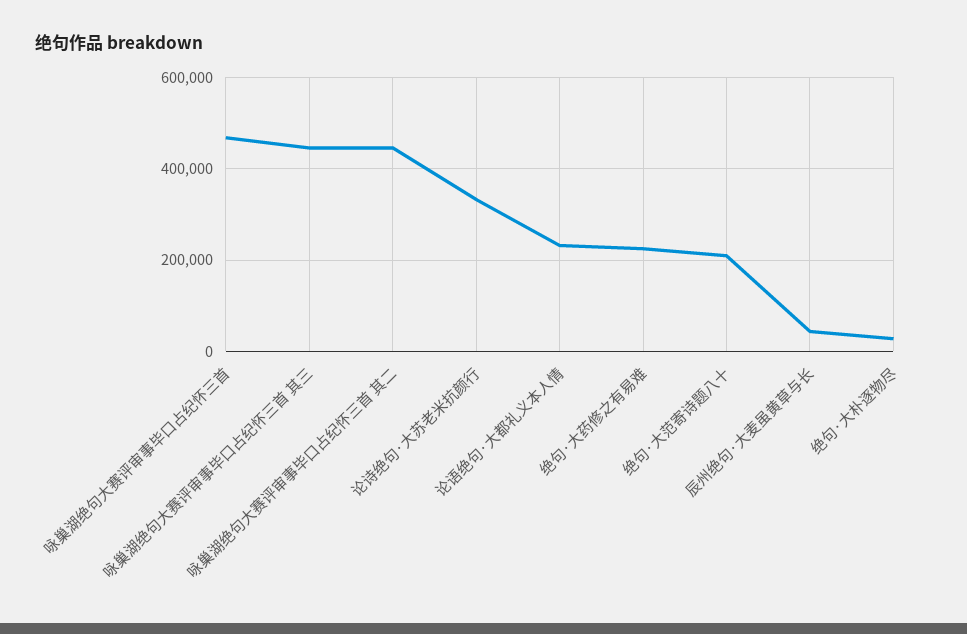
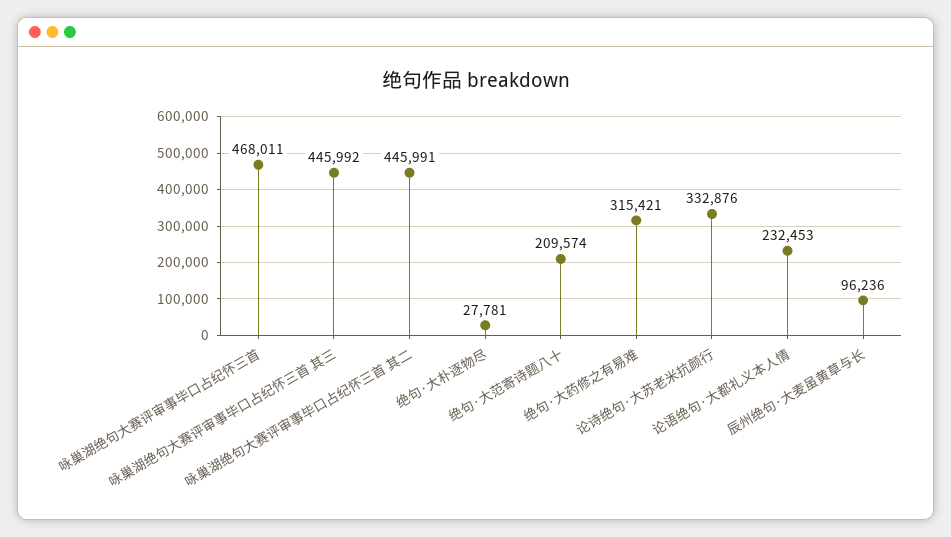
  {
    "咏巢湖绝句大赛评审事毕口占纪怀三首": 468011,
    "咏巢湖绝句大赛评审事毕口占纪怀三首 其三": 445992,
    "咏巢湖绝句大赛评审事毕口占纪怀三首 其二": 445991,
    "论诗绝句·大苏老米抗颜行": 332876,
    "论语绝句·大都礼义本人情": 232453,
-   "绝句·大药修之有易难": 220000,
+   "绝句·大药修之有易难": 315421,
    "绝句·大范寄诗题八十": 209574,
-   "辰州绝句·大麦虽黄草与长": 40000,
+   "辰州绝句·大麦虽黄草与长": 96236,
    "绝句·大朴逐物尽": 27781
  }

